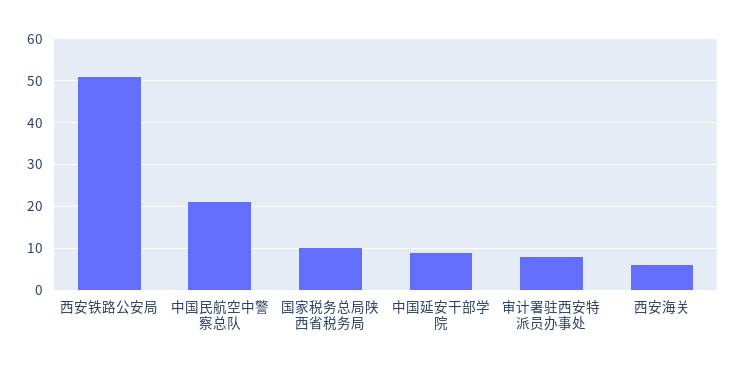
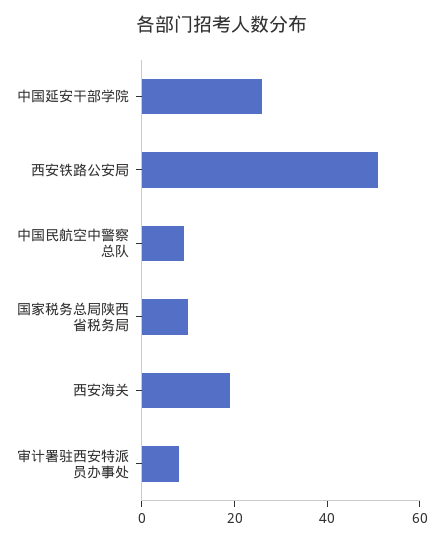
  {
    "西安铁路公安局": 50,
-   "中国民航空中警察总队": 20,
+   "中国民航空中警察总队": 10,
    "国家税务总局陕西省税务局": 10,
-   "中国延安干部学院": 10,
+   "中国延安干部学院": 25,
    "审计署驻西安特派员办事处": 10,
-   "西安海关": 5
+   "西安海关": 20
  }

